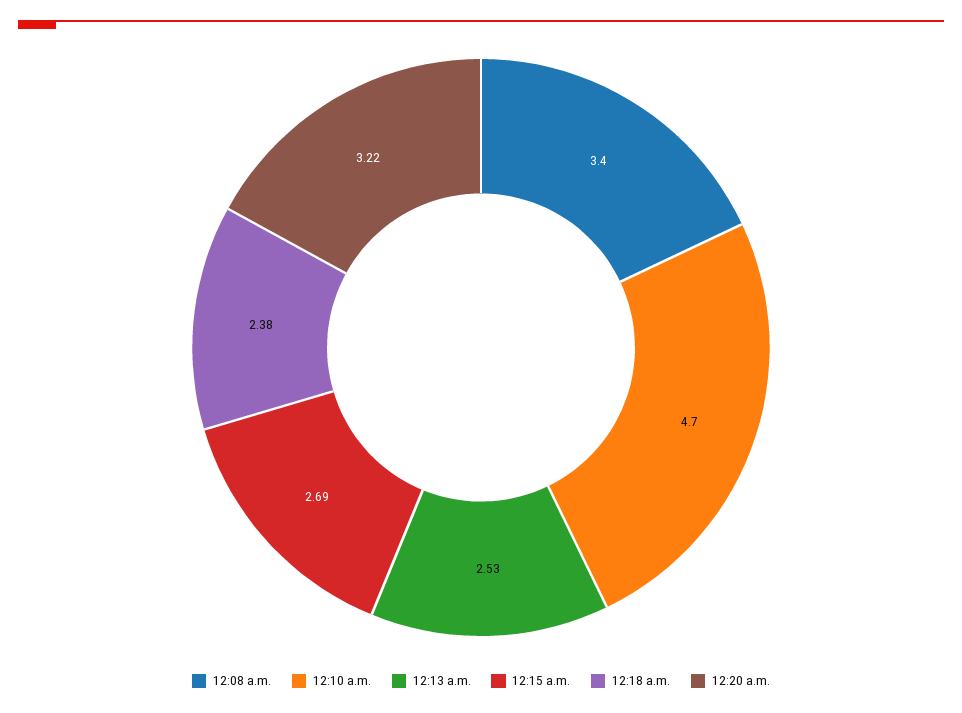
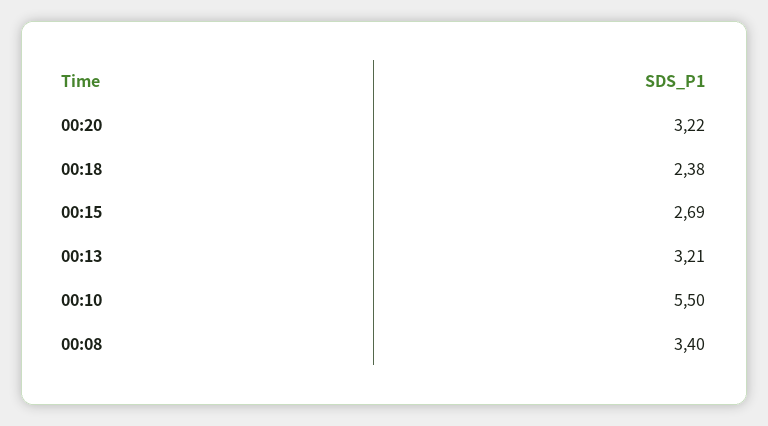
  {
    "12:08 a.m.": 3.4,
-   "12:10 a.m.": 4.7,
+   "12:10 a.m.": 5.5,
-   "12:13 a.m.": 2.53,
+   "12:13 a.m.": 3.21,
    "12:15 a.m.": 2.69,
    "12:18 a.m.": 2.38,
    "12:20 a.m.": 3.22
  }

